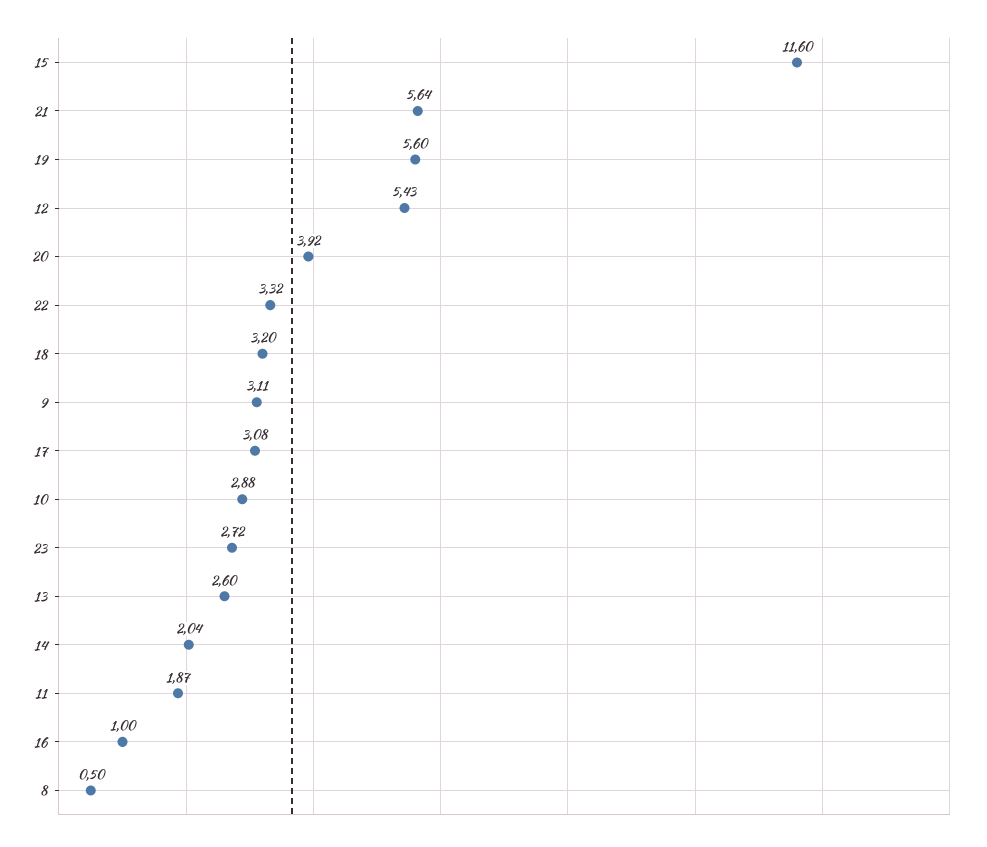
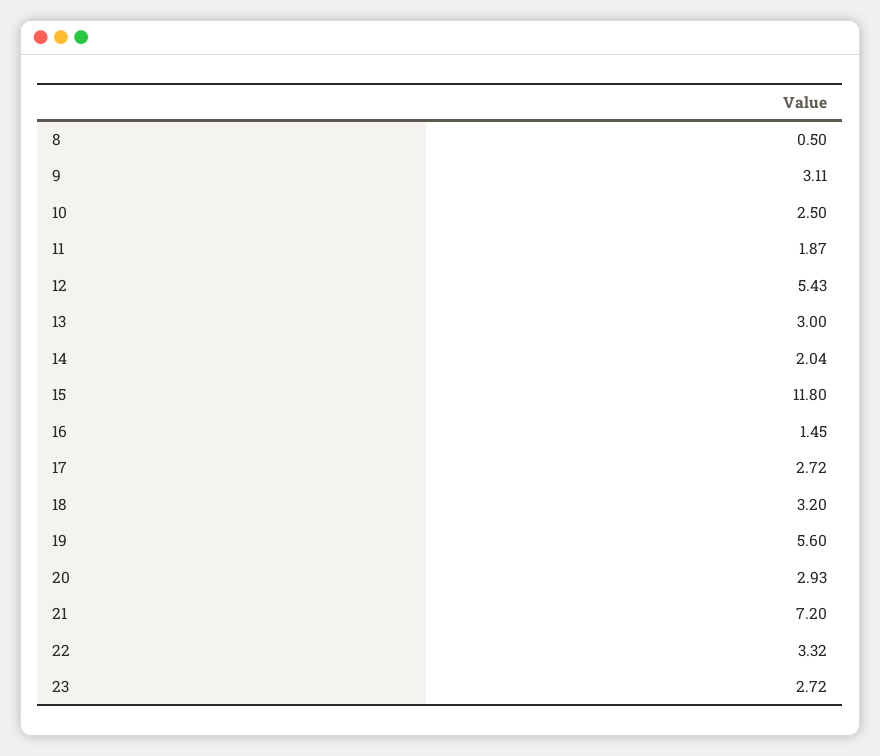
  {
-   "15": 11.6,
+   "15": 11.8,
-   "21": 5.64,
+   "21": 7.2,
    "19": 5.6,
    "12": 5.43,
-   "20": 3.92,
+   "20": 2.93,
    "22": 3.32,
    "18": 3.2,
    "9": 3.11,
-   "17": 3.08,
+   "17": 2.72,
-   "10": 2.88,
+   "10": 2.5,
    "23": 2.72,
-   "13": 2.6,
+   "13": 3,
    "14": 2.04,
    "11": 1.87,
-   "16": 1,
+   "16": 1.45,
    "8": 0.5
  }

